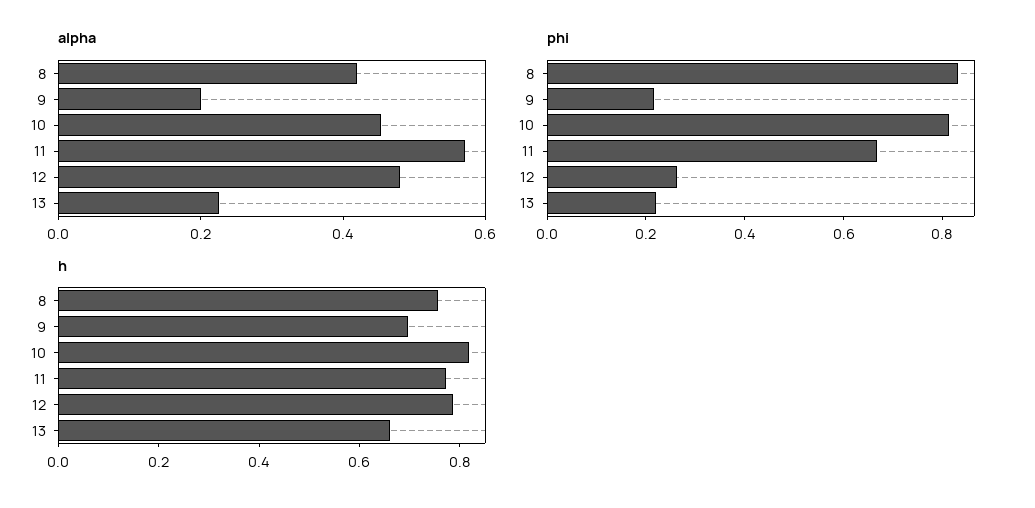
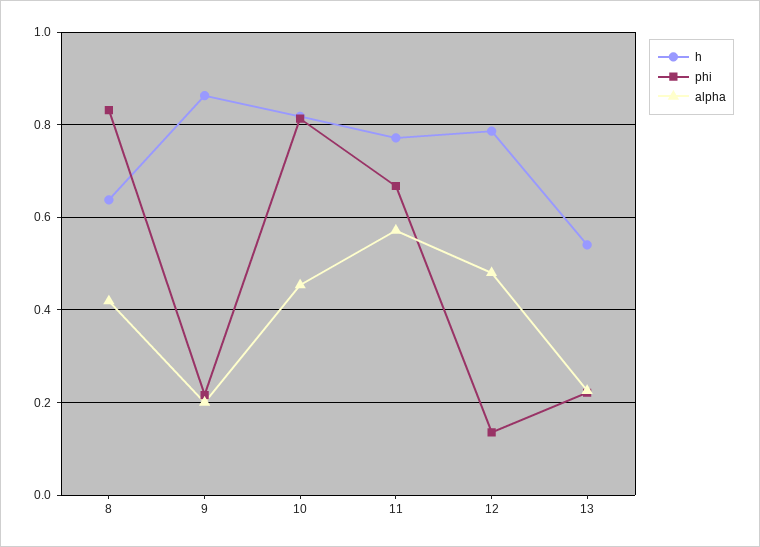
  {
    "alpha": {
      "8": 0.42,
      "9": 0.2,
      "10": 0.46,
      "11": 0.58,
      "12": 0.48,
      "13": 0.22
    },
    "phi": {
      "8": 0.84,
      "9": 0.22,
      "10": 0.82,
      "11": 0.66,
-     "12": 0.25,
+     "12": 0.14,
      "13": 0.22
    },
    "h": {
-     "8": 0.75,
+     "8": 0.64,
-     "9": 0.7,
+     "9": 0.86,
      "10": 0.82,
      "11": 0.78,
      "12": 0.78,
-     "13": 0.65
+     "13": 0.54
    }
  }

